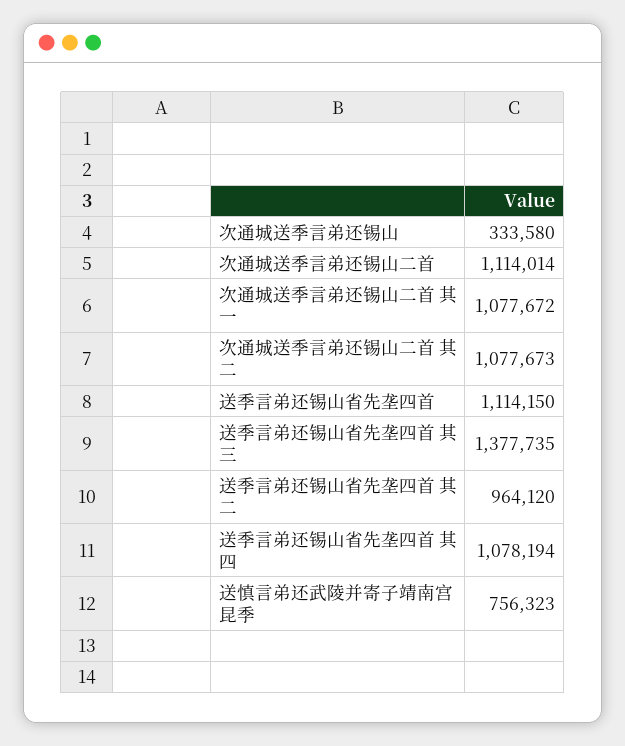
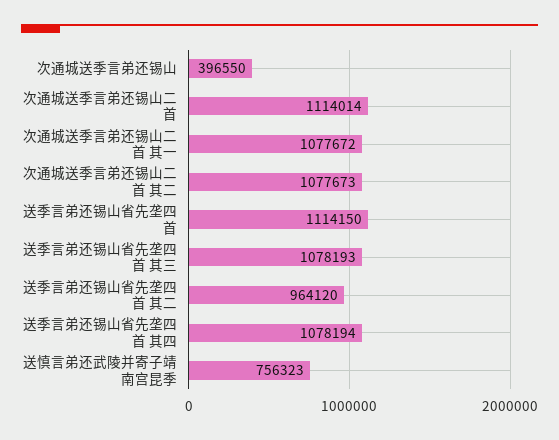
  {
-   "次通城送季言弟还锡山": 333580,
+   "次通城送季言弟还锡山": 396550,
    "次通城送季言弟还锡山二首": 1114014,
    "次通城送季言弟还锡山二首 其一": 1077672,
    "次通城送季言弟还锡山二首 其二": 1077673,
    "送季言弟还锡山省先垄四首": 1114150,
-   "送季言弟还锡山省先垄四首 其三": 1377735,
+   "送季言弟还锡山省先垄四首 其三": 1078193,
    "送季言弟还锡山省先垄四首 其二": 964120,
    "送季言弟还锡山省先垄四首 其四": 1078194,
    "送慎言弟还武陵并寄子靖南宫昆季": 756323
  }

